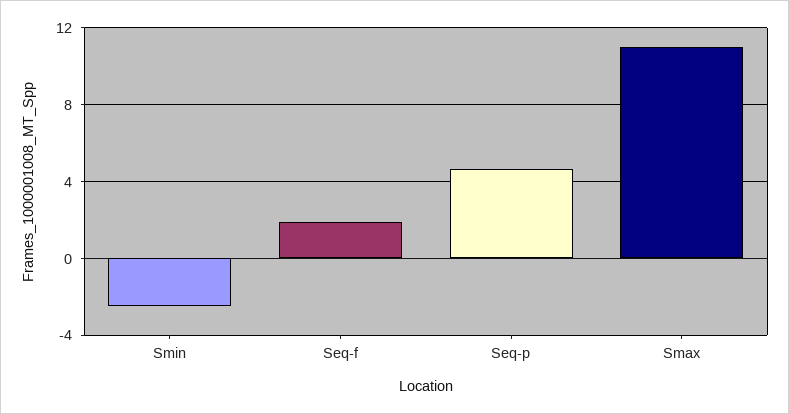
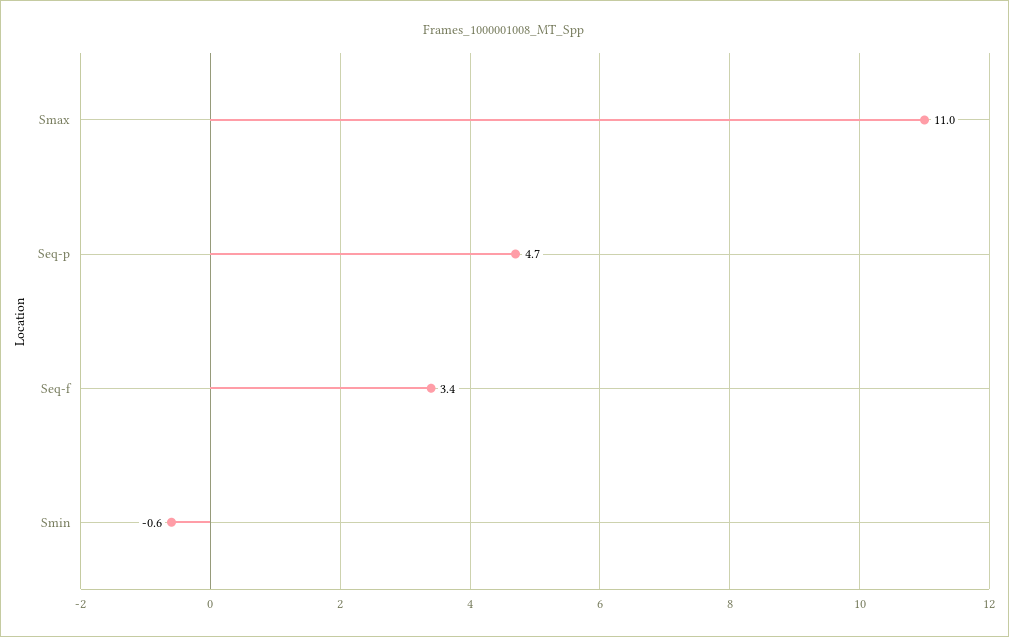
  {
-   "Smin": -2.5,
+   "Smin": -0.6,
-   "Seq-f": 2,
+   "Seq-f": 3.4,
    "Seq-p": 4.7,
    "Smax": 11
  }

